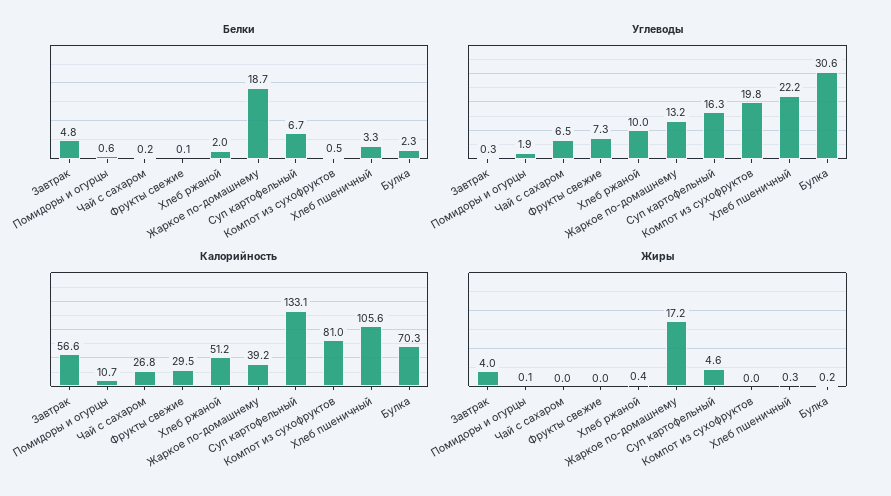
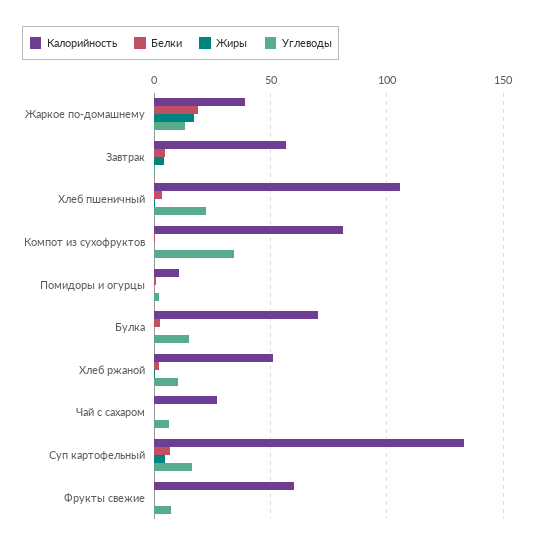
  {
    "Белки": {
      "Завтрак": 4.8,
      "Помидоры и огурцы": 0.6,
      "Чай с сахаром": 0.2,
      "Фрукты свежие": 0.1,
      "Хлеб ржаной": 2,
      "Жаркое по-домашнему": 18.7,
      "Суп картофельный": 6.7,
      "Компот из сухофруктов": 0.5,
      "Хлеб пшеничный": 3.3,
      "Булка": 2.3
    },
    "Углеводы": {
      "Завтрак": 0.3,
      "Помидоры и огурцы": 1.9,
      "Чай с сахаром": 6.5,
      "Фрукты свежие": 7.3,
      "Хлеб ржаной": 10,
      "Жаркое по-домашнему": 13.2,
      "Суп картофельный": 16.3,
-     "Компот из сухофруктов": 19.8,
+     "Компот из сухофруктов": 35,
      "Хлеб пшеничный": 22.2,
-     "Булка": 30.6
+     "Булка": 15
    },
    "Калорийность": {
      "Завтрак": 56.6,
      "Помидоры и огурцы": 10.7,
      "Чай с сахаром": 26.8,
-     "Фрукты свежие": 29.5,
+     "Фрукты свежие": 60,
      "Хлеб ржаной": 51.2,
      "Жаркое по-домашнему": 39.2,
      "Суп картофельный": 133.1,
      "Компот из сухофруктов": 81,
      "Хлеб пшеничный": 105.6,
      "Булка": 70.3
    },
    "Жиры": {
      "Завтрак": 4,
      "Помидоры и огурцы": 0.1,
      "Чай с сахаром": 0,
      "Фрукты свежие": 0,
      "Хлеб ржаной": 0.4,
      "Жаркое по-домашнему": 17.2,
      "Суп картофельный": 4.6,
      "Компот из сухофруктов": 0,
      "Хлеб пшеничный": 0.3,
      "Булка": 0.2
    }
  }

